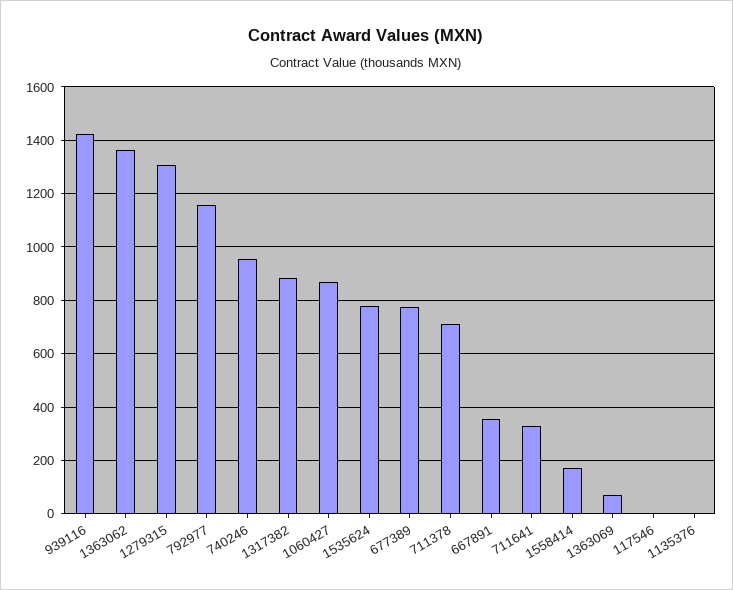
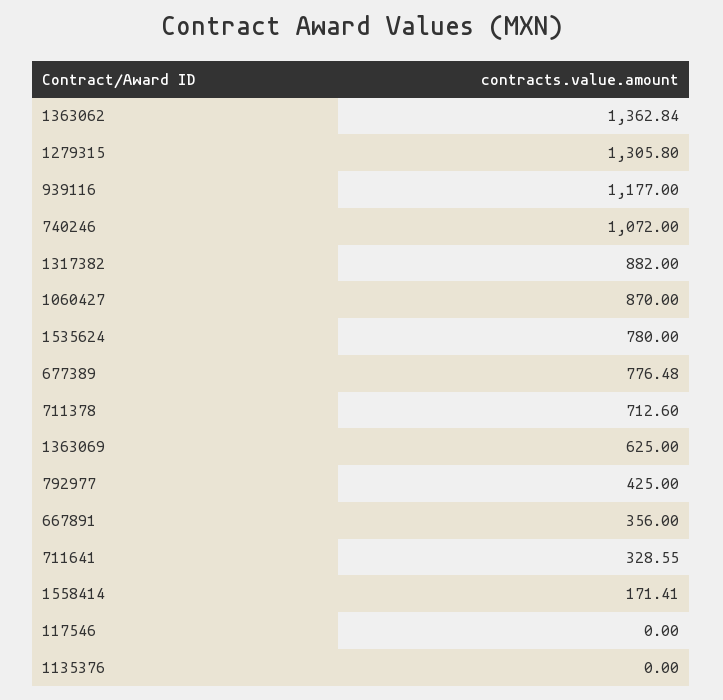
  {
-   "939116": 1425,
+   "939116": 1177,
    "1363062": 1362.84,
    "1279315": 1305.8,
-   "792977": 1150,
+   "792977": 425,
-   "740246": 950,
+   "740246": 1072,
    "1317382": 882,
    "1060427": 870,
    "1535624": 780,
    "677389": 776.48,
    "711378": 712.6,
    "667891": 356,
    "711641": 328.55,
    "1558414": 171.41,
-   "1363069": 75,
+   "1363069": 625,
    "117546": 0,
    "1135376": 0
  }

